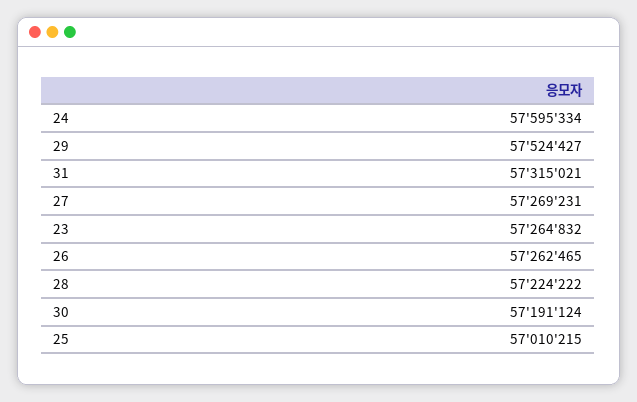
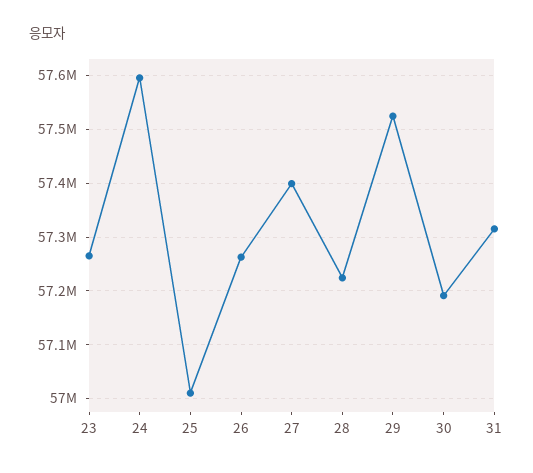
  {
    "24": 57595334,
    "29": 57524427,
    "31": 57315021,
-   "27": 57269231,
+   "27": 57400000,
    "23": 57264832,
    "26": 57262465,
    "28": 57224222,
    "30": 57191124,
    "25": 57010215
  }

